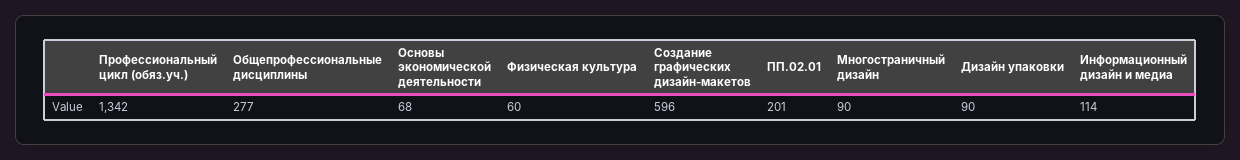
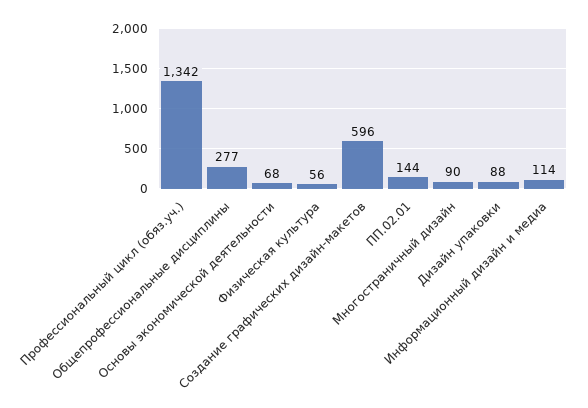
  {
    "Профессиональный цикл (обяз.уч.)": 1342,
    "Общепрофессиональные дисциплины": 277,
    "Основы экономической деятельности": 68,
-   "Физическая культура": 60,
+   "Физическая культура": 56,
    "Создание графических дизайн-макетов": 596,
-   "ПП.02.01": 201,
+   "ПП.02.01": 144,
    "Многостраничный дизайн": 90,
-   "Дизайн упаковки": 90,
+   "Дизайн упаковки": 88,
    "Информационный дизайн и медиа": 114
  }

